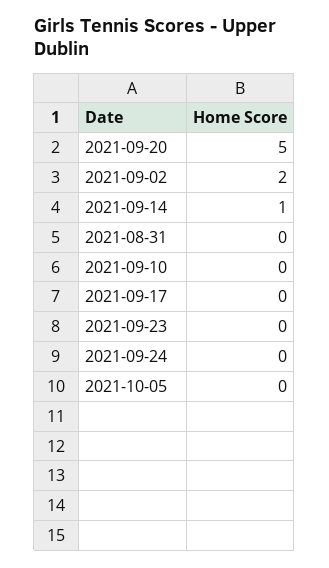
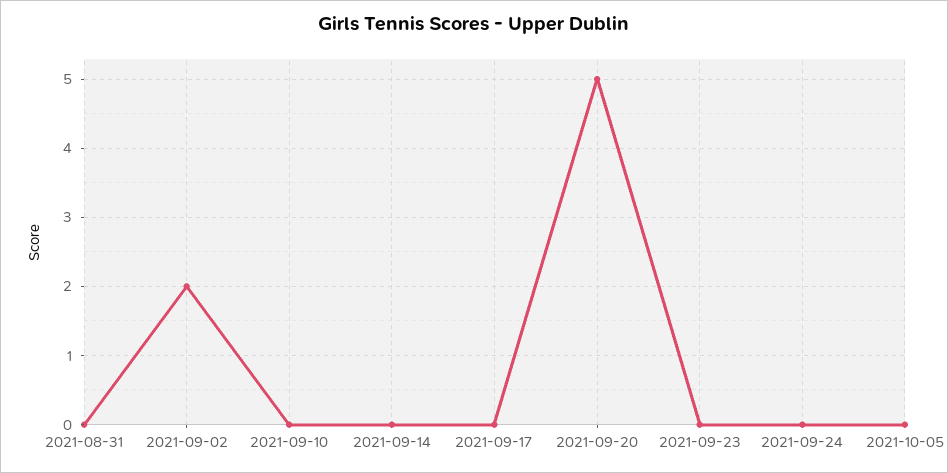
  {
    "2021-09-20": 5,
    "2021-09-02": 2,
-   "2021-09-14": 1,
+   "2021-09-14": 0,
    "2021-08-31": 0,
    "2021-09-10": 0,
    "2021-09-17": 0,
    "2021-09-23": 0,
    "2021-09-24": 0,
    "2021-10-05": 0
  }

